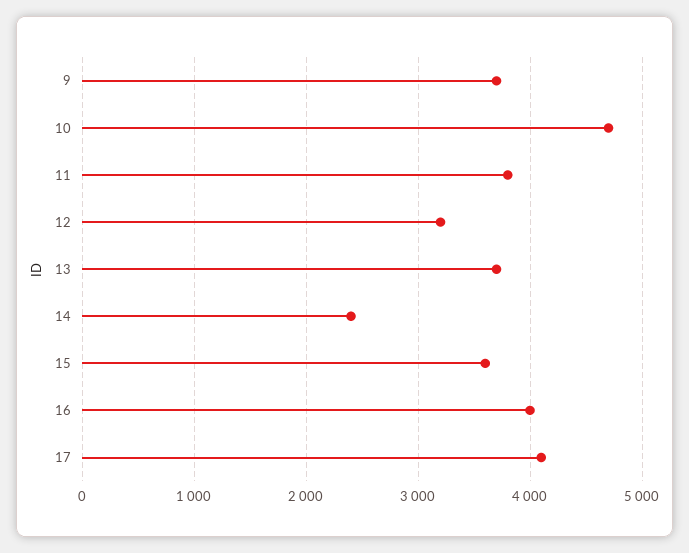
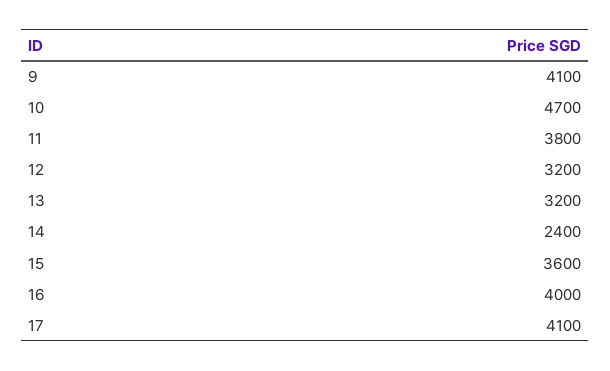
  {
-   "9": 3700,
+   "9": 4100,
    "10": 4700,
    "11": 3800,
    "12": 3200,
-   "13": 3700,
+   "13": 3200,
    "14": 2400,
    "15": 3600,
    "16": 4000,
    "17": 4100
  }

